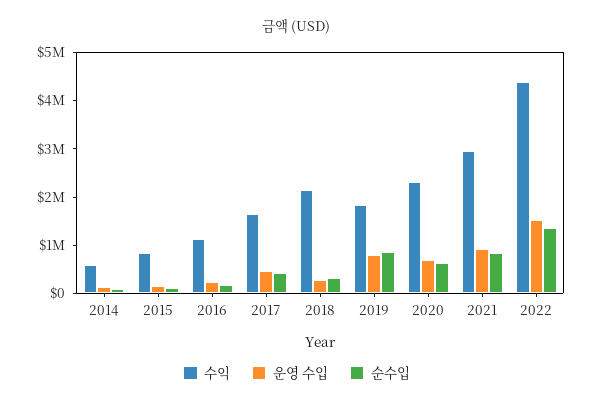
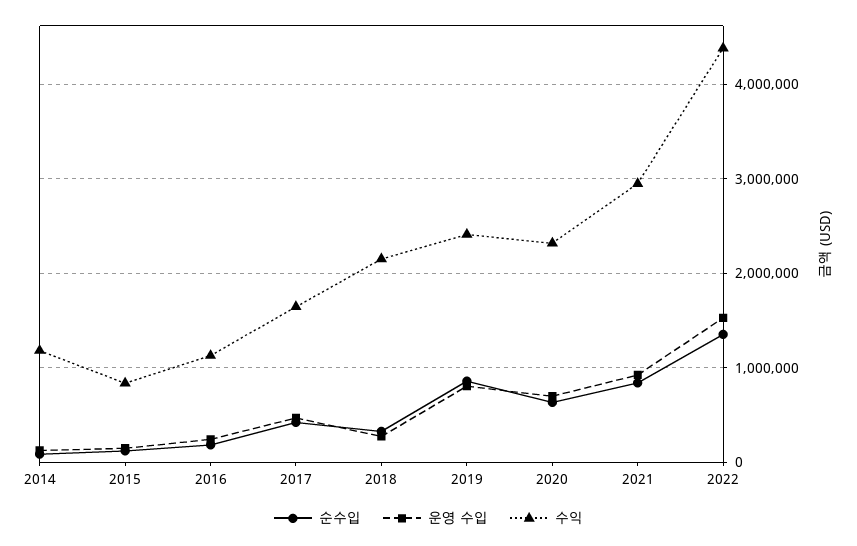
  {
    "수익": {
-     "2014": 600000,
+     "2014": 1200000,
      "2015": 800000,
      "2016": 1100000,
      "2017": 1600000,
      "2018": 2200000,
-     "2019": 1800000,
+     "2019": 2400000,
      "2020": 2300000,
      "2021": 2900000,
      "2022": 4400000
    },
    "운영 수입": {
      "2014": 100000,
      "2015": 100000,
      "2016": 200000,
      "2017": 500000,
      "2018": 300000,
      "2019": 800000,
      "2020": 700000,
      "2021": 900000,
      "2022": 1500000
    },
    "순수입": {
      "2014": 100000,
      "2015": 100000,
      "2016": 200000,
      "2017": 400000,
      "2018": 300000,
      "2019": 900000,
      "2020": 600000,
      "2021": 800000,
      "2022": 1400000
    }
  }

